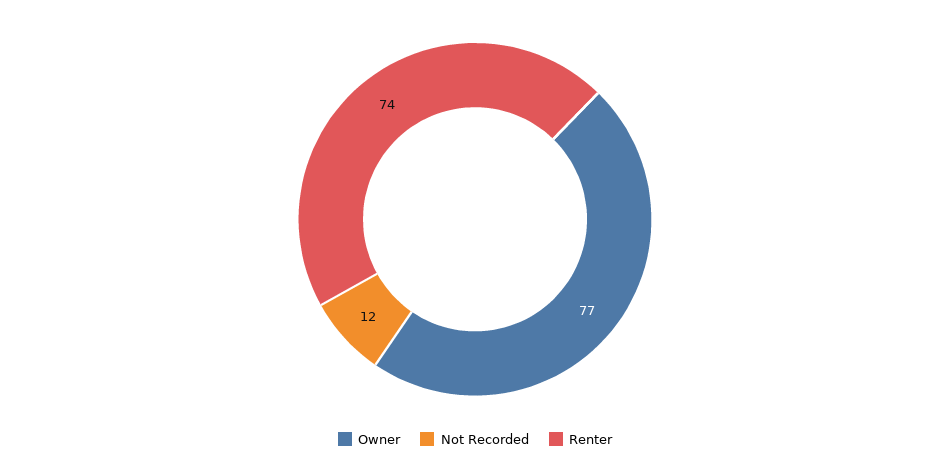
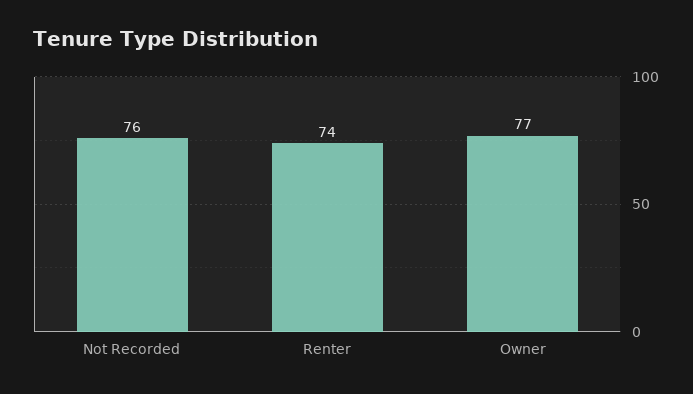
  {
    "Owner": 77,
-   "Not Recorded": 12,
+   "Not Recorded": 76,
    "Renter": 74
  }

